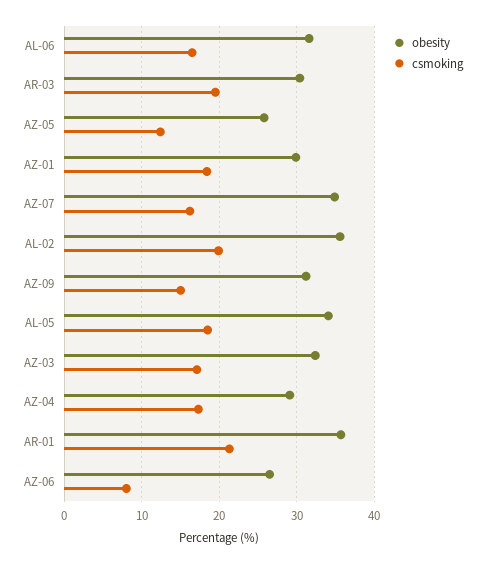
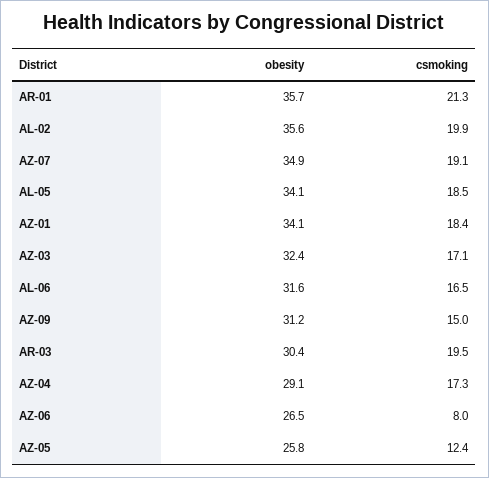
  {
    "obesity": {
      "AL-06": 31.6,
      "AR-03": 30.4,
      "AZ-05": 25.8,
-     "AZ-01": 30,
+     "AZ-01": 34.1,
      "AZ-07": 34.9,
      "AL-02": 35.6,
      "AZ-09": 31.2,
      "AL-05": 34.1,
      "AZ-03": 32.4,
      "AZ-04": 29.1,
      "AR-01": 35.7,
      "AZ-06": 26.5
    },
    "csmoking": {
      "AL-06": 16.5,
      "AR-03": 19.5,
      "AZ-05": 12.4,
      "AZ-01": 18.4,
-     "AZ-07": 16,
+     "AZ-07": 19.1,
      "AL-02": 19.9,
      "AZ-09": 15,
      "AL-05": 18.5,
      "AZ-03": 17.1,
      "AZ-04": 17.3,
      "AR-01": 21.3,
      "AZ-06": 8
    }
  }

